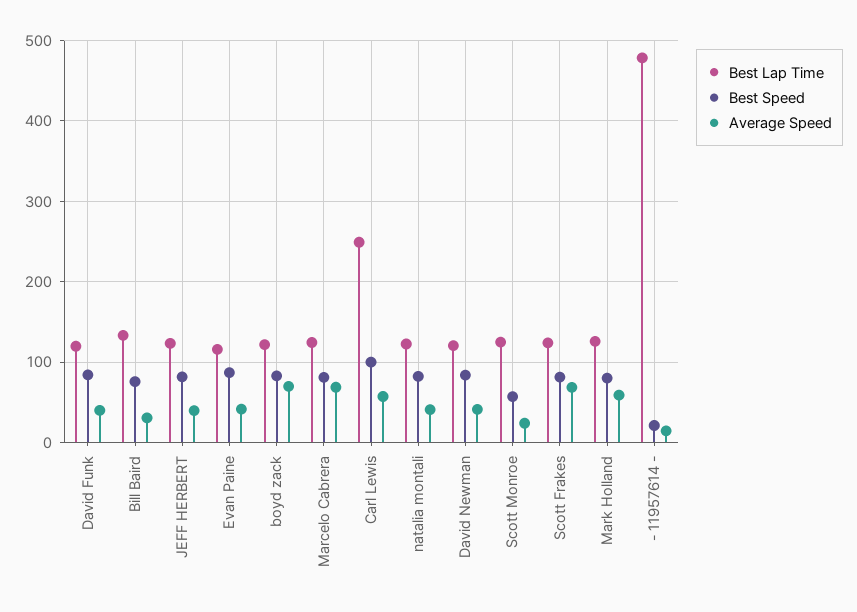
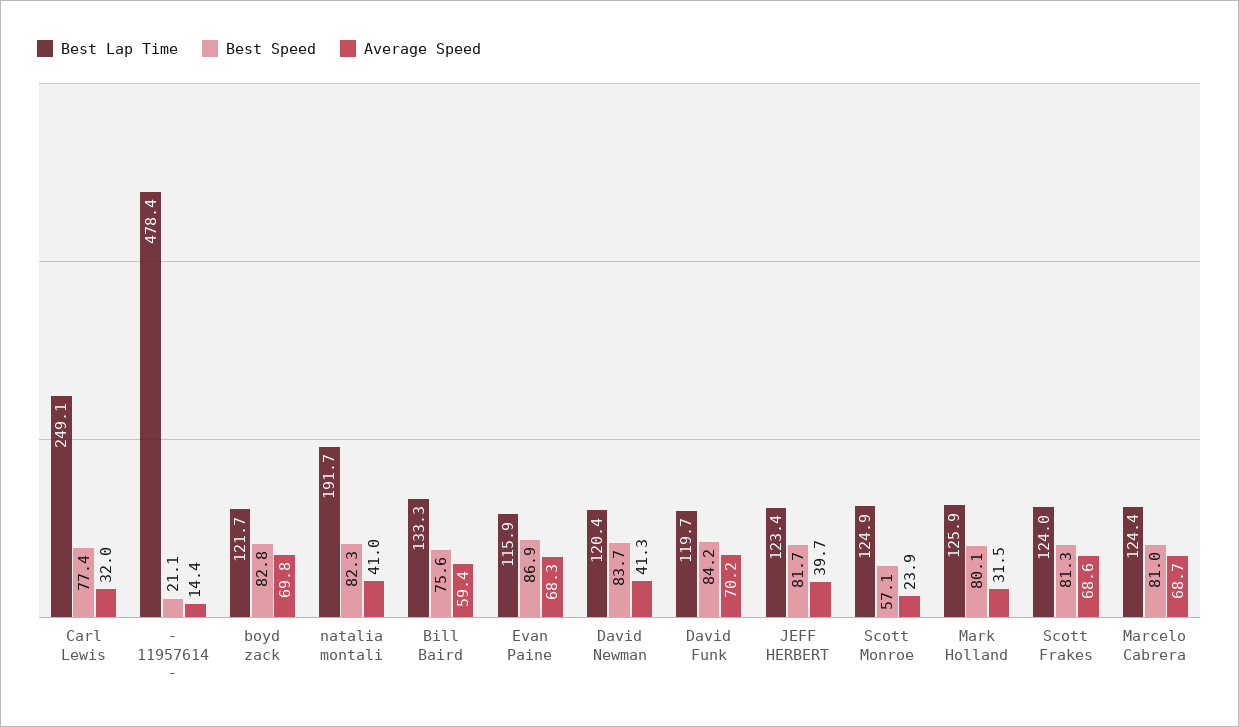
  {
    "Best Lap Time": {
      "David Funk": 119.7,
      "Bill Baird": 133.3,
      "JEFF HERBERT": 123.4,
      "Evan Paine": 115.9,
      "boyd zack": 121.7,
      "Marcelo Cabrera": 124.4,
      "Carl Lewis": 249.1,
-     "natalia montali": 120,
+     "natalia montali": 191.7,
      "David Newman": 120.4,
      "Scott Monroe": 124.9,
      "Scott Frakes": 124,
      "Mark Holland": 125.9,
      "- 11957614 -": 478.4
    },
    "Best Speed": {
      "David Funk": 84.2,
      "Bill Baird": 75.6,
      "JEFF HERBERT": 81.7,
      "Evan Paine": 86.9,
      "boyd zack": 82.8,
      "Marcelo Cabrera": 81,
-     "Carl Lewis": 100,
+     "Carl Lewis": 77.4,
      "natalia montali": 82.3,
      "David Newman": 83.7,
      "Scott Monroe": 57.1,
      "Scott Frakes": 81.3,
      "Mark Holland": 80.1,
      "- 11957614 -": 21.1
    },
    "Average Speed": {
-     "David Funk": 40,
+     "David Funk": 70.2,
-     "Bill Baird": 30,
+     "Bill Baird": 59.4,
      "JEFF HERBERT": 39.7,
-     "Evan Paine": 40,
+     "Evan Paine": 68.3,
      "boyd zack": 69.8,
      "Marcelo Cabrera": 68.7,
-     "Carl Lewis": 60,
+     "Carl Lewis": 32,
      "natalia montali": 41,
      "David Newman": 41.3,
      "Scott Monroe": 23.9,
      "Scott Frakes": 68.6,
-     "Mark Holland": 60,
+     "Mark Holland": 31.5,
      "- 11957614 -": 14.4
    }
  }

